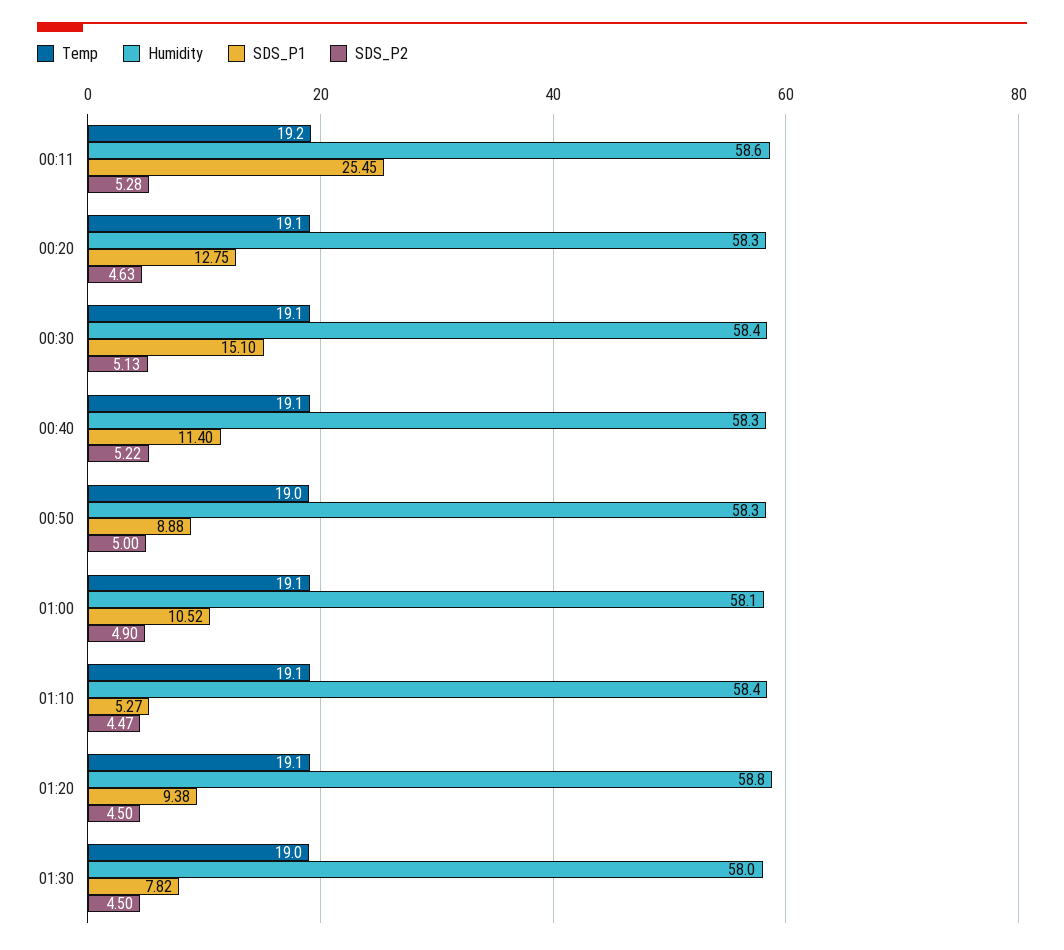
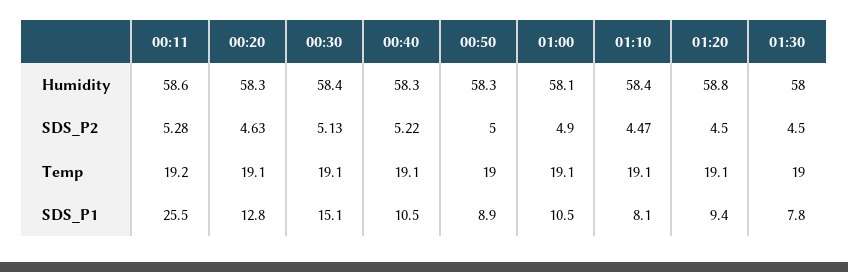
  {
    "Temp": {
      "00:11": 19.2,
      "00:20": 19.1,
      "00:30": 19.1,
      "00:40": 19.1,
      "00:50": 19,
      "01:00": 19.1,
      "01:10": 19.1,
      "01:20": 19.1,
      "01:30": 19
    },
    "Humidity": {
      "00:11": 58.6,
      "00:20": 58.3,
      "00:30": 58.4,
      "00:40": 58.3,
      "00:50": 58.3,
      "01:00": 58.1,
      "01:10": 58.4,
      "01:20": 58.8,
      "01:30": 58
    },
    "SDS_P1": {
      "00:11": 25.45,
      "00:20": 12.75,
      "00:30": 15.1,
-     "00:40": 11.4,
+     "00:40": 10.5,
      "00:50": 8.88,
      "01:00": 10.52,
-     "01:10": 5.27,
+     "01:10": 8.1,
      "01:20": 9.38,
      "01:30": 7.82
    },
    "SDS_P2": {
      "00:11": 5.28,
      "00:20": 4.63,
      "00:30": 5.13,
      "00:40": 5.22,
      "00:50": 5,
      "01:00": 4.9,
      "01:10": 4.47,
      "01:20": 4.5,
      "01:30": 4.5
    }
  }

